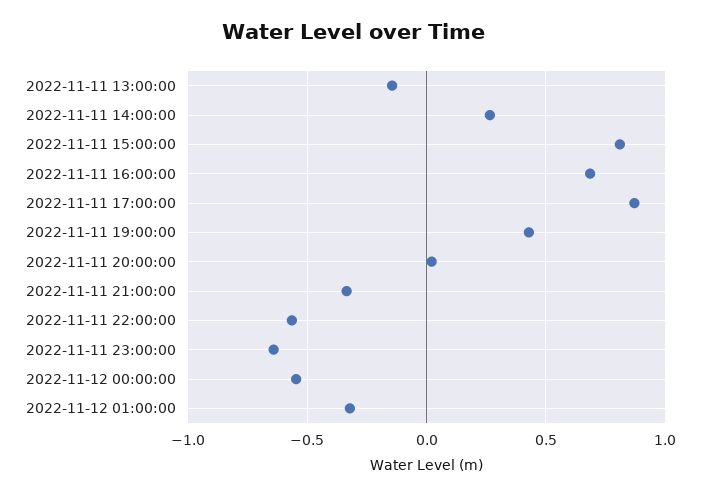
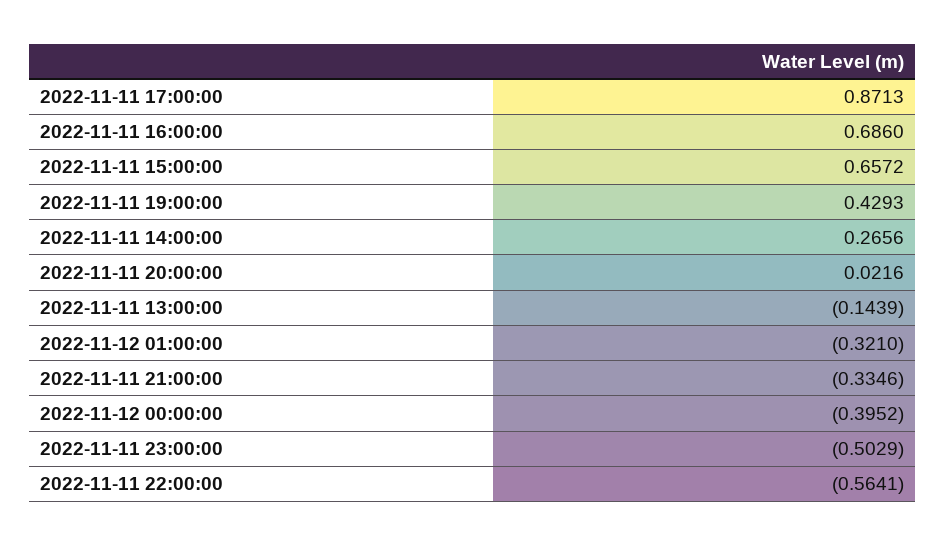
  {
    "2022-11-11 13:00:00": -0.1439,
    "2022-11-11 14:00:00": 0.2656,
-   "2022-11-11 15:00:00": 0.8,
+   "2022-11-11 15:00:00": 0.6572,
    "2022-11-11 16:00:00": 0.686,
    "2022-11-11 17:00:00": 0.8713,
    "2022-11-11 19:00:00": 0.4293,
    "2022-11-11 20:00:00": 0.0216,
    "2022-11-11 21:00:00": -0.3346,
    "2022-11-11 22:00:00": -0.5641,
-   "2022-11-11 23:00:00": -0.65,
+   "2022-11-11 23:00:00": -0.5029,
-   "2022-11-12 00:00:00": -0.55,
+   "2022-11-12 00:00:00": -0.3952,
    "2022-11-12 01:00:00": -0.321
  }

